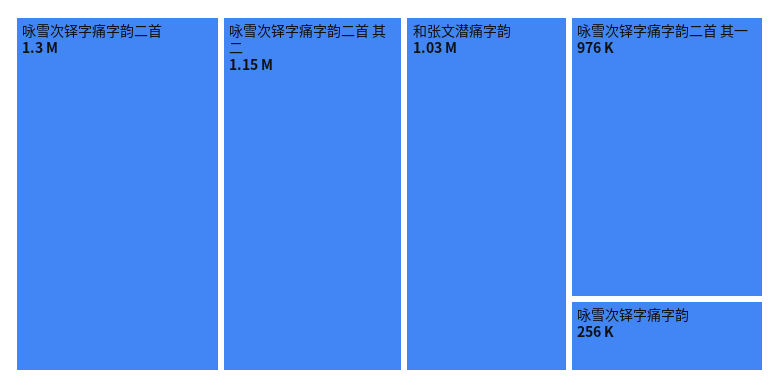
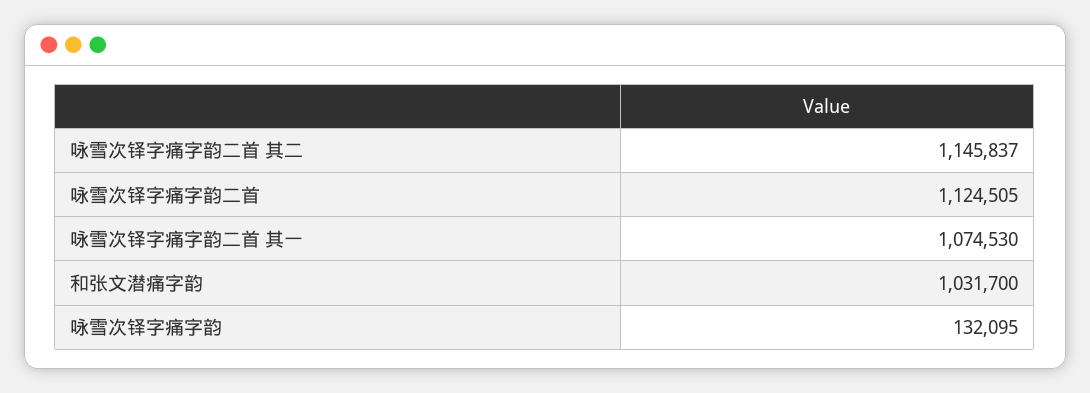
  {
-   "咏雪次铎字痛字韵二首": 1300000,
+   "咏雪次铎字痛字韵二首": 1124505,
    "咏雪次铎字痛字韵二首 其二": 1145837,
    "和张文潜痛字韵": 1031700,
-   "咏雪次铎字痛字韵二首 其一": 976000,
+   "咏雪次铎字痛字韵二首 其一": 1074530,
-   "咏雪次铎字痛字韵": 256000
+   "咏雪次铎字痛字韵": 132095
  }

